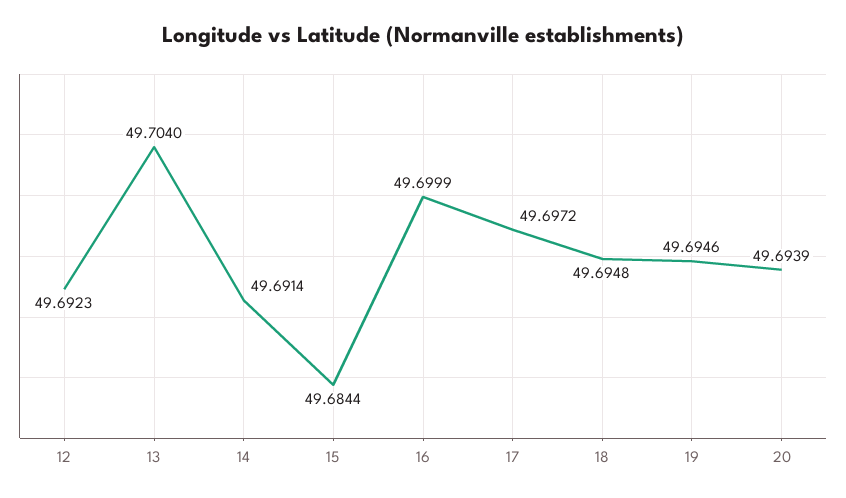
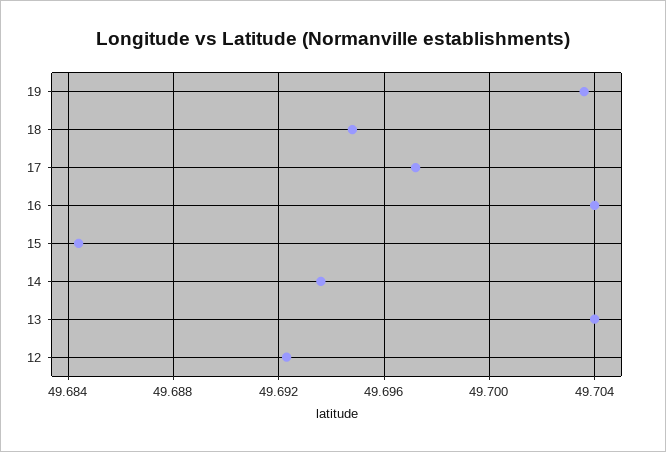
  {
    "12": 49.6923,
    "13": 49.704,
-   "14": 49.6914,
+   "14": 49.6935,
    "15": 49.6844,
-   "16": 49.6999,
+   "16": 49.704,
    "17": 49.6972,
    "18": 49.6948,
-   "19": 49.6946,
+   "19": 49.7035
-   "20": 49.6939
  }

